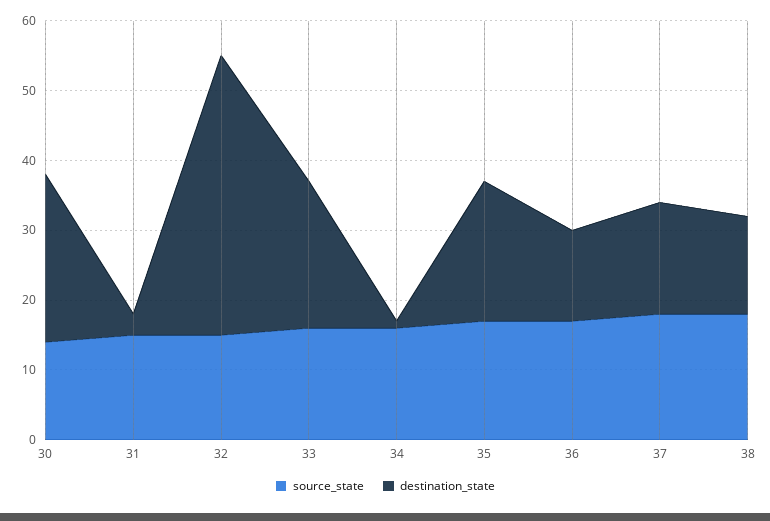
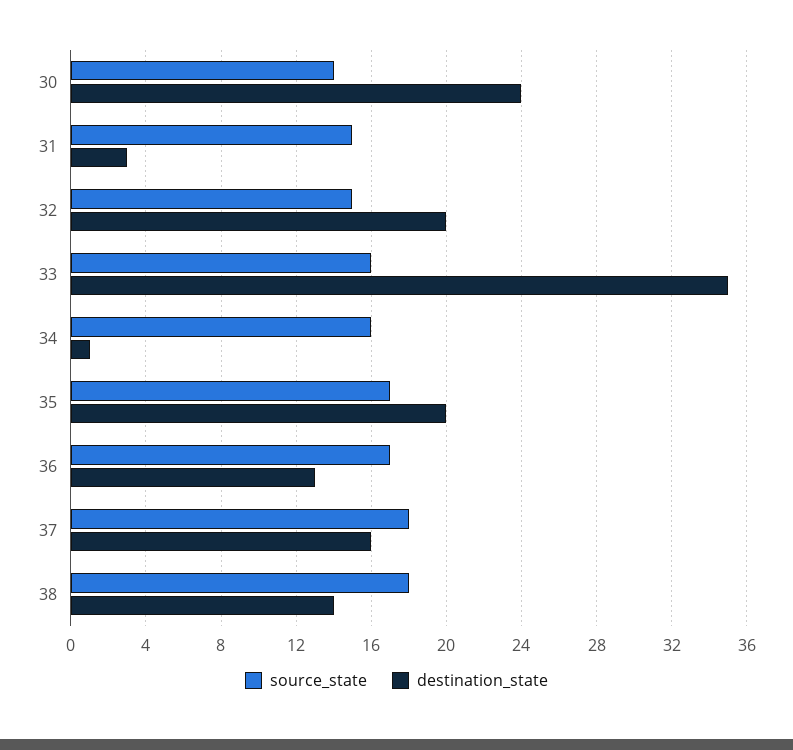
  {
    "source_state": {
      "30": 14,
      "31": 15,
      "32": 15,
      "33": 16,
      "34": 16,
      "35": 17,
      "36": 17,
      "37": 18,
      "38": 18
    },
    "destination_state": {
      "30": 24,
      "31": 3,
-     "32": 40,
+     "32": 20,
-     "33": 20,
+     "33": 35,
      "34": 1,
      "35": 20,
      "36": 13,
      "37": 16,
      "38": 14
    }
  }

